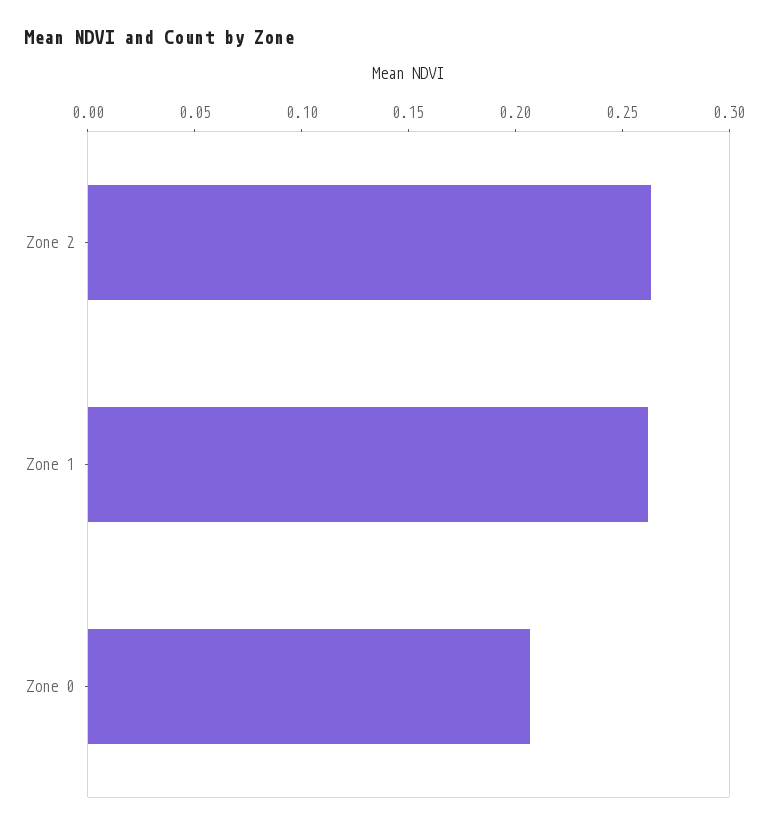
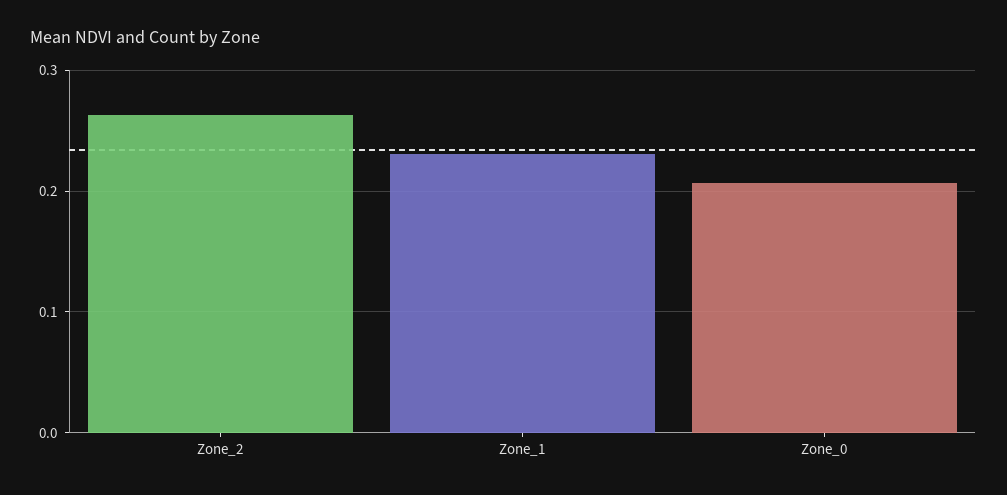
  {
    "Zone 2": 0.26,
-   "Zone 1": 0.26,
+   "Zone 1": 0.23,
    "Zone 0": 0.21
  }

